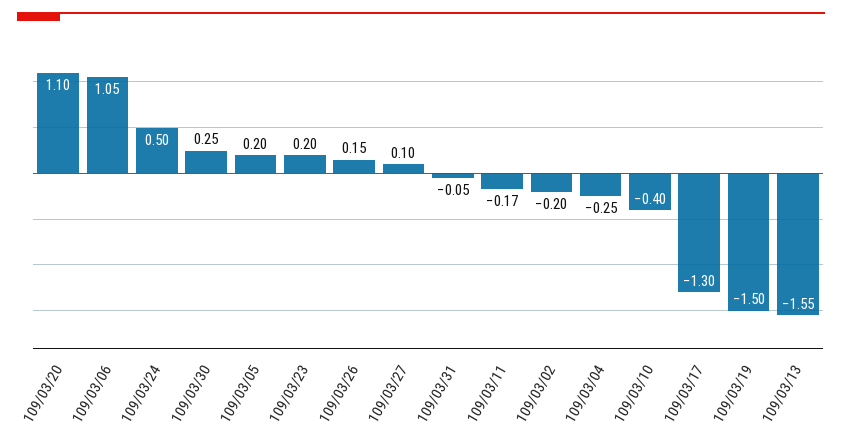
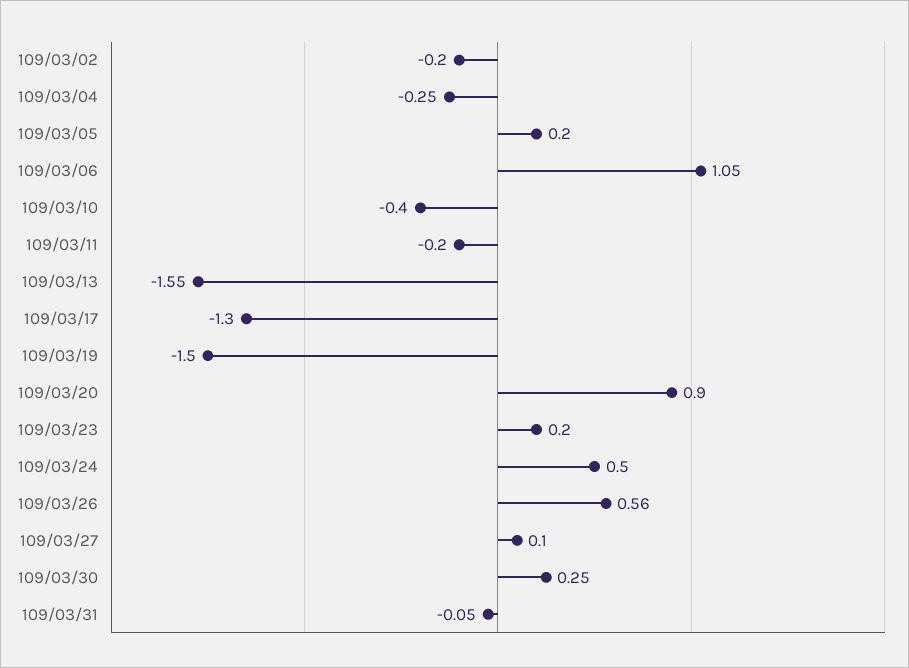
  {
-   "109/03/20": 1.1,
+   "109/03/20": 0.9,
    "109/03/06": 1.05,
    "109/03/24": 0.5,
    "109/03/30": 0.25,
    "109/03/05": 0.2,
    "109/03/23": 0.2,
-   "109/03/26": 0.15,
+   "109/03/26": 0.56,
    "109/03/27": 0.1,
    "109/03/31": -0.05,
-   "109/03/11": -0.17,
+   "109/03/11": -0.2,
    "109/03/02": -0.2,
    "109/03/04": -0.25,
    "109/03/10": -0.4,
    "109/03/17": -1.3,
    "109/03/19": -1.5,
    "109/03/13": -1.55
  }

